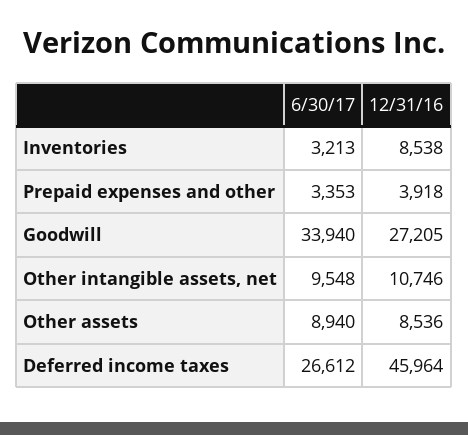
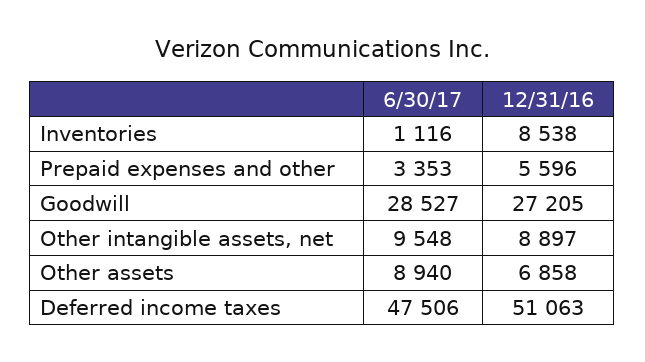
  {
    "6/30/17": {
-     "Inventories": 3213,
+     "Inventories": 1116,
      "Prepaid expenses and other": 3353,
-     "Goodwill": 33940,
+     "Goodwill": 28527,
      "Other intangible assets, net": 9548,
      "Other assets": 8940,
-     "Deferred income taxes": 26612
+     "Deferred income taxes": 47506
    },
    "12/31/16": {
      "Inventories": 8538,
-     "Prepaid expenses and other": 3918,
+     "Prepaid expenses and other": 5596,
      "Goodwill": 27205,
-     "Other intangible assets, net": 10746,
+     "Other intangible assets, net": 8897,
-     "Other assets": 8536,
+     "Other assets": 6858,
-     "Deferred income taxes": 45964
+     "Deferred income taxes": 51063
    }
  }

